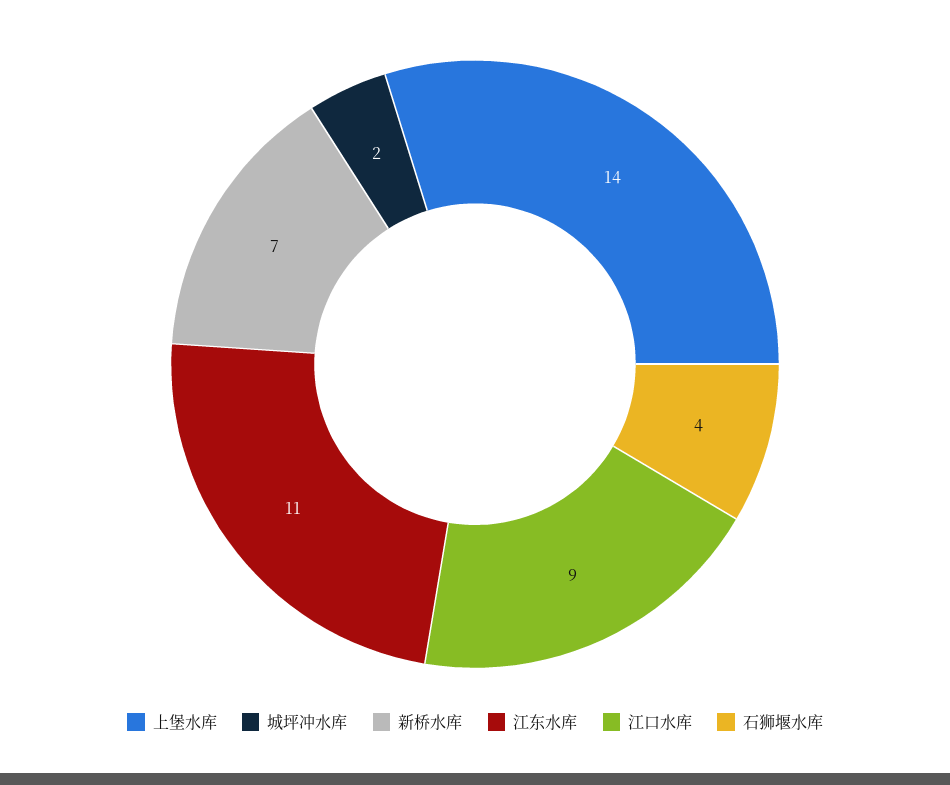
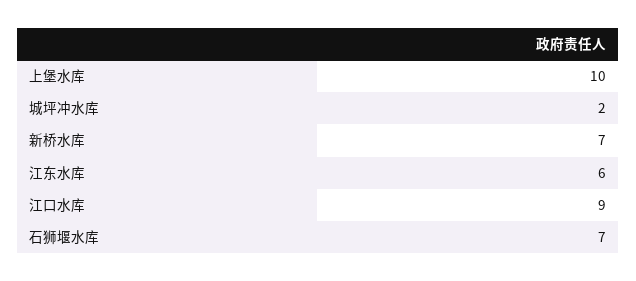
  {
-   "上堡水库": 14,
+   "上堡水库": 10,
    "城坪冲水库": 2,
    "新桥水库": 7,
-   "江东水库": 11,
+   "江东水库": 6,
    "江口水库": 9,
-   "石狮堰水库": 4
+   "石狮堰水库": 7
  }

